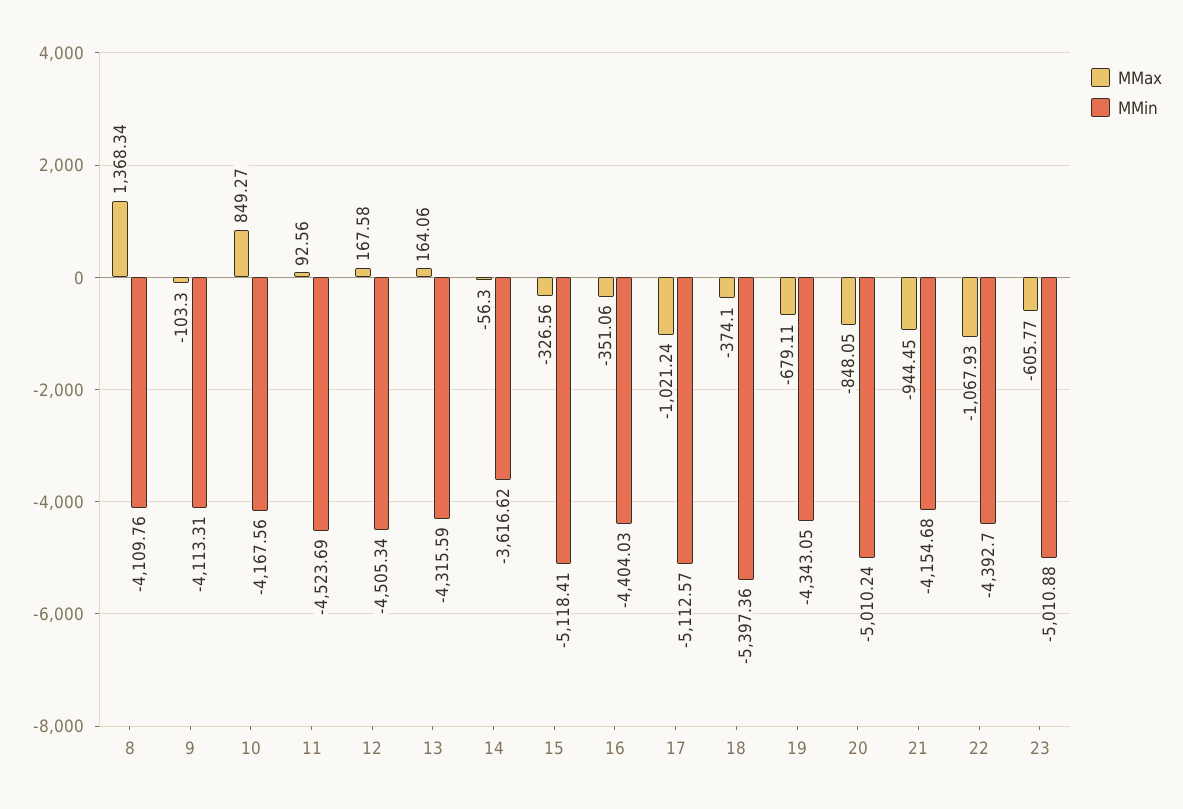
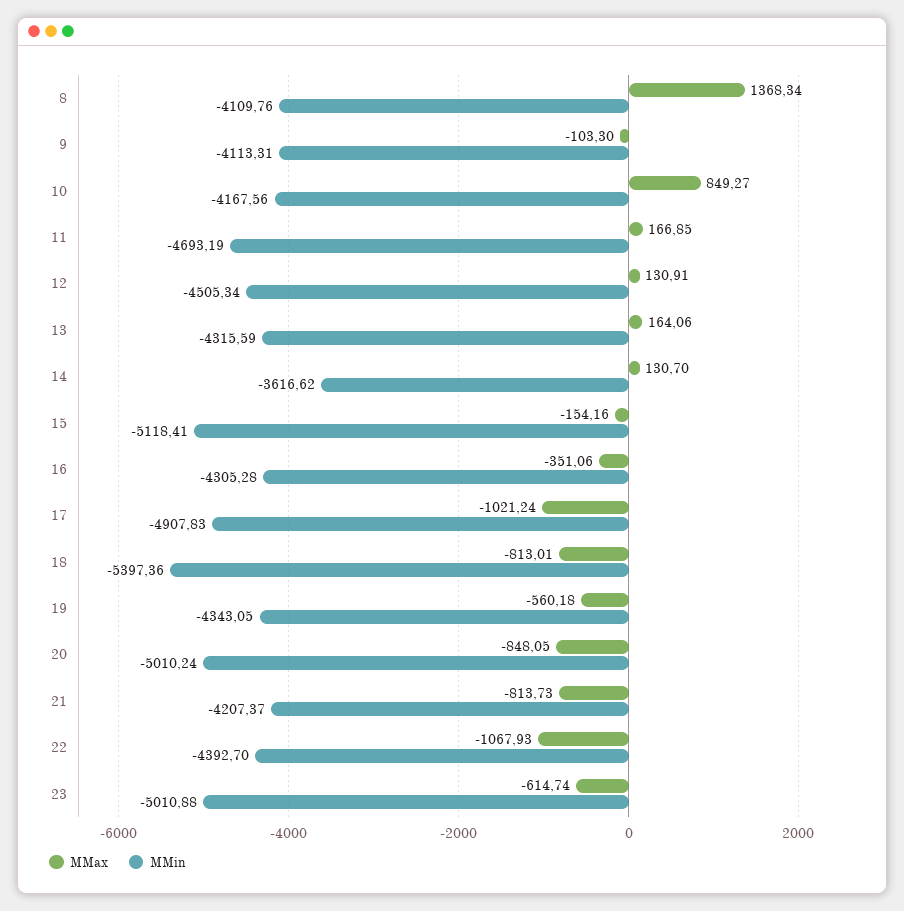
  {
    "MMax": {
      "8": 1368.34,
      "9": -103.3,
      "10": 849.27,
-     "11": 92.56,
+     "11": 166.85,
-     "12": 167.58,
+     "12": 130.91,
      "13": 164.06,
-     "14": -56.3,
+     "14": 130.7,
-     "15": -326.56,
+     "15": -154.16,
      "16": -351.06,
      "17": -1021.24,
-     "18": -374.1,
+     "18": -813.01,
-     "19": -679.11,
+     "19": -560.18,
      "20": -848.05,
-     "21": -944.45,
+     "21": -813.73,
      "22": -1067.93,
-     "23": -605.77
+     "23": -614.74
    },
    "MMin": {
      "8": -4109.76,
      "9": -4113.31,
      "10": -4167.56,
-     "11": -4523.69,
+     "11": -4693.19,
      "12": -4505.34,
      "13": -4315.59,
      "14": -3616.62,
      "15": -5118.41,
-     "16": -4404.03,
+     "16": -4305.28,
-     "17": -5112.57,
+     "17": -4907.83,
      "18": -5397.36,
      "19": -4343.05,
      "20": -5010.24,
-     "21": -4154.68,
+     "21": -4207.37,
      "22": -4392.7,
      "23": -5010.88
    }
  }

